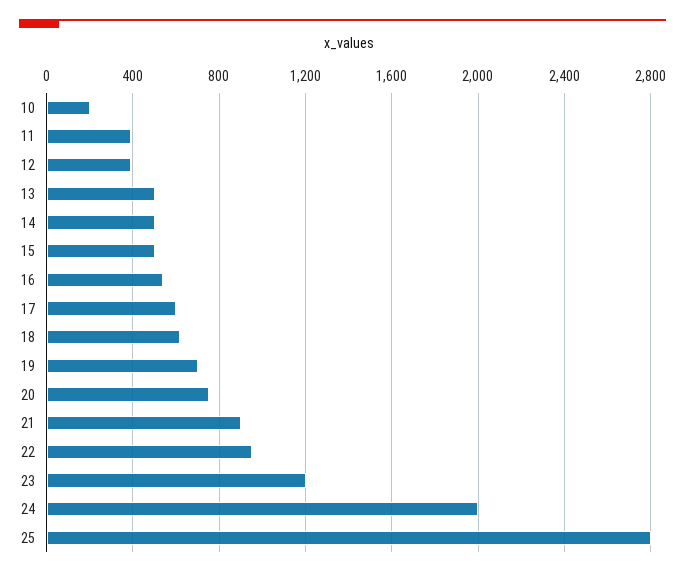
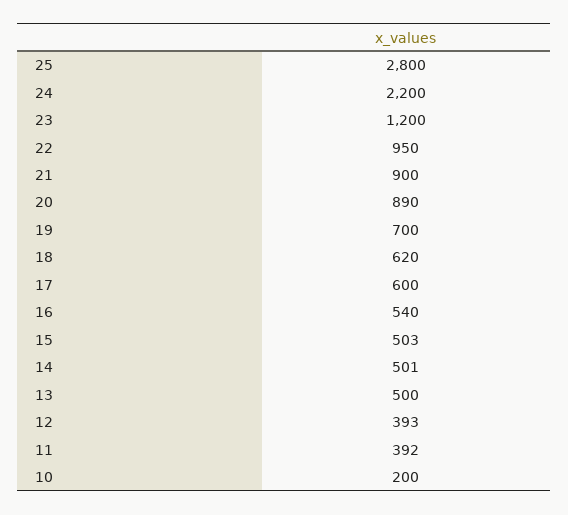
  {
    "10": 200,
    "11": 392,
    "12": 393,
    "13": 500,
    "14": 501,
    "15": 503,
    "16": 540,
    "17": 600,
    "18": 620,
    "19": 700,
-   "20": 750,
+   "20": 890,
    "21": 900,
    "22": 950,
    "23": 1200,
-   "24": 2000,
+   "24": 2200,
    "25": 2800
  }

